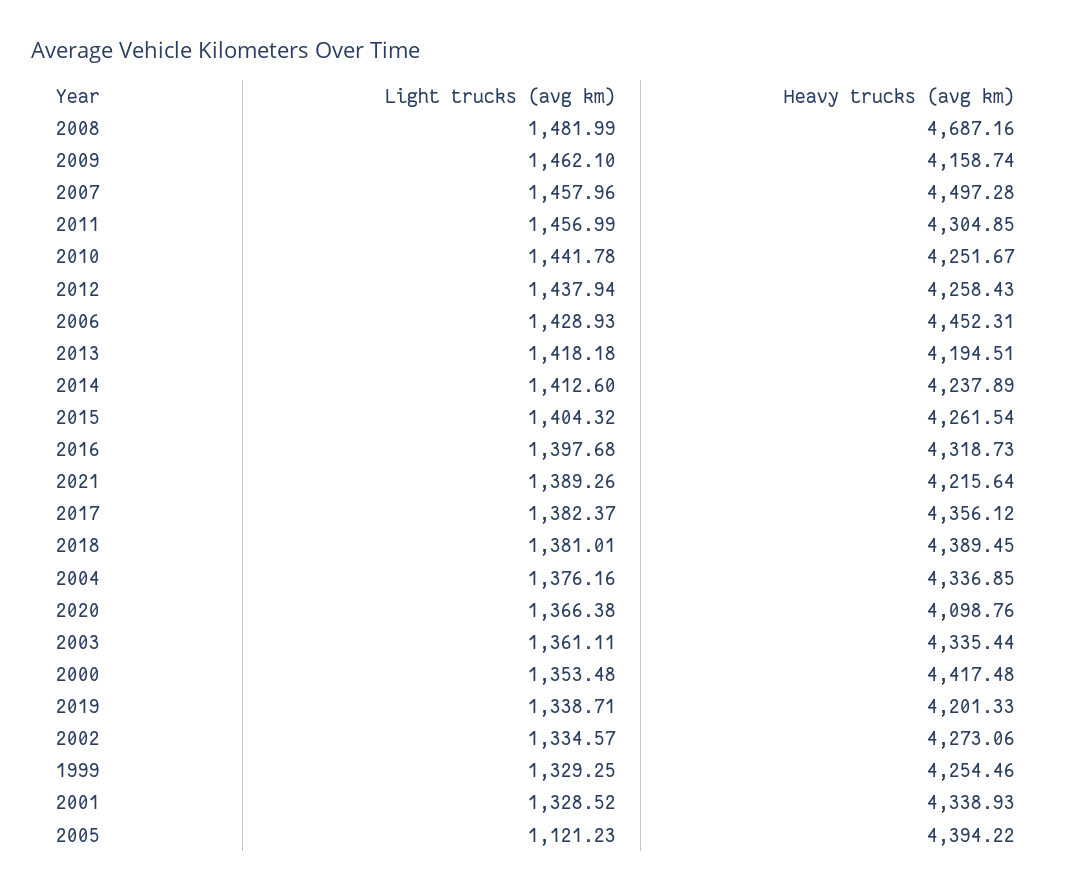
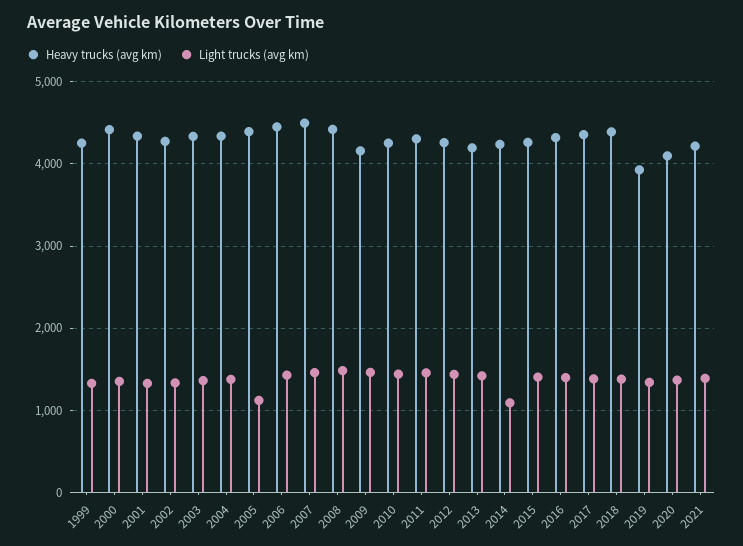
  {
    "Light trucks (avg km)": {
      "2008": 1481.99,
      "2009": 1462.1,
      "2007": 1457.96,
      "2011": 1456.99,
      "2010": 1441.78,
      "2012": 1437.94,
      "2006": 1428.93,
      "2013": 1418.18,
-     "2014": 1412.6,
+     "2014": 1100,
      "2015": 1404.32,
      "2016": 1397.68,
      "2021": 1389.26,
      "2017": 1382.37,
      "2018": 1381.01,
      "2004": 1376.16,
      "2020": 1366.38,
      "2003": 1361.11,
      "2000": 1353.48,
      "2019": 1338.71,
      "2002": 1334.57,
      "1999": 1329.25,
      "2001": 1328.52,
      "2005": 1121.23
    },
    "Heavy trucks (avg km)": {
-     "2008": 4687.16,
+     "2008": 4400,
      "2009": 4158.74,
      "2007": 4497.28,
      "2011": 4304.85,
      "2010": 4251.67,
      "2012": 4258.43,
      "2006": 4452.31,
      "2013": 4194.51,
      "2014": 4237.89,
      "2015": 4261.54,
      "2016": 4318.73,
      "2021": 4215.64,
      "2017": 4356.12,
      "2018": 4389.45,
      "2004": 4336.85,
      "2020": 4098.76,
      "2003": 4335.44,
      "2000": 4417.48,
-     "2019": 4201.33,
+     "2019": 3900,
      "2002": 4273.06,
      "1999": 4254.46,
      "2001": 4338.93,
      "2005": 4394.22
    }
  }

